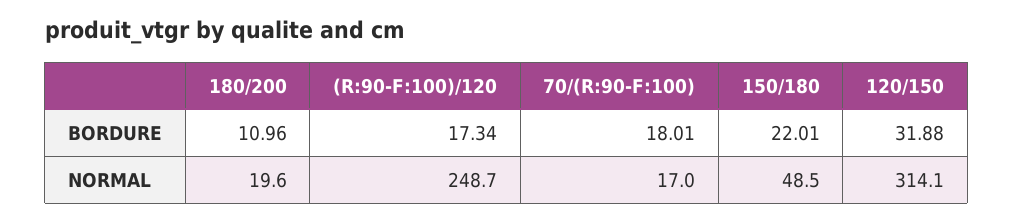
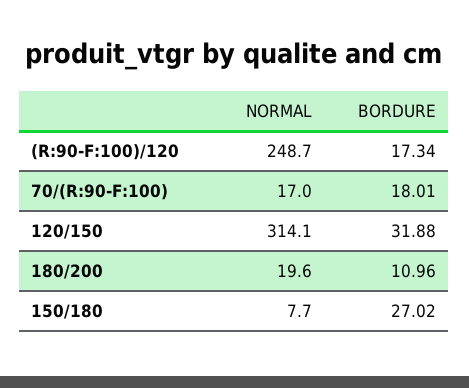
  {
    "180/200": {
      "BORDURE": 10.96,
      "NORMAL": 19.6
    },
    "(R:90-F:100)/120": {
      "BORDURE": 17.34,
      "NORMAL": 248.7
    },
    "70/(R:90-F:100)": {
      "BORDURE": 18.01,
      "NORMAL": 17
    },
    "150/180": {
-     "BORDURE": 22.01,
+     "BORDURE": 27.02,
-     "NORMAL": 48.5
+     "NORMAL": 7.7
    },
    "120/150": {
      "BORDURE": 31.88,
      "NORMAL": 314.1
    }
  }

